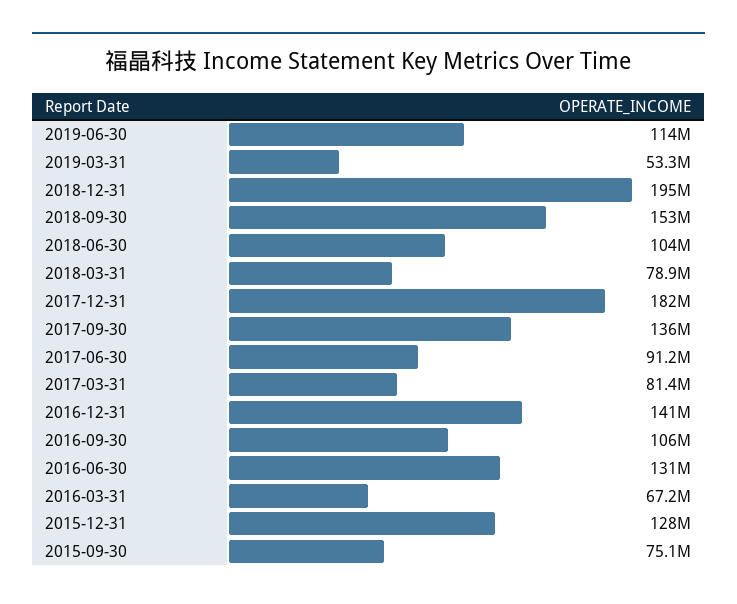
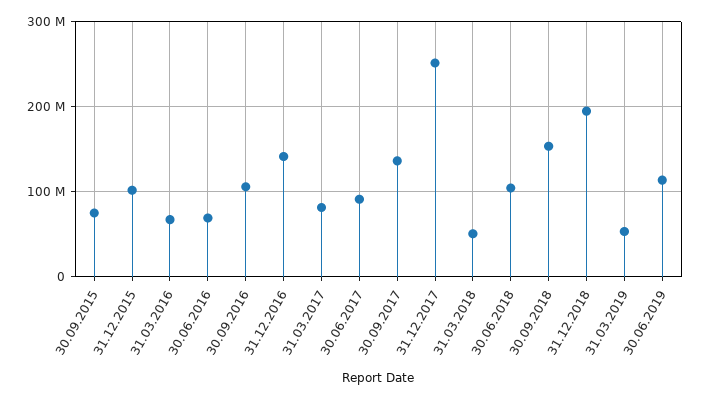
  {
    "2019-06-30": 114000000,
    "2019-03-31": 53300000,
    "2018-12-31": 195000000,
    "2018-09-30": 153000000,
    "2018-06-30": 104000000,
-   "2018-03-31": 78900000,
+   "2018-03-31": 50000000,
-   "2017-12-31": 182000000,
+   "2017-12-31": 250000000,
    "2017-09-30": 136000000,
    "2017-06-30": 91200000,
    "2017-03-31": 81400000,
    "2016-12-31": 141000000,
    "2016-09-30": 106000000,
-   "2016-06-30": 131000000,
+   "2016-06-30": 70000000,
    "2016-03-31": 67200000,
-   "2015-12-31": 128000000,
+   "2015-12-31": 100000000,
    "2015-09-30": 75100000
  }

